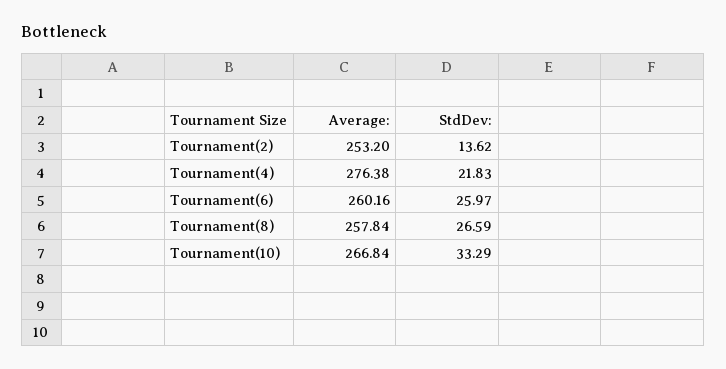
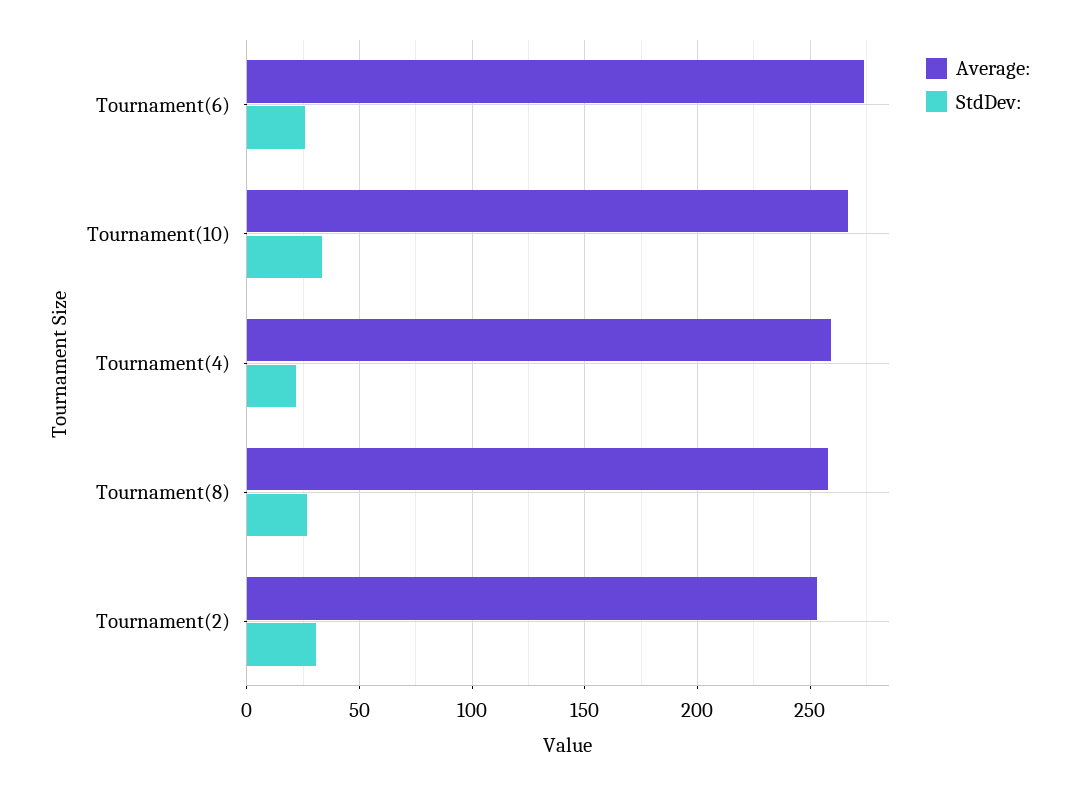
  {
    "Average:": {
      "Tournament(2)": 253.2,
-     "Tournament(4)": 276.38,
+     "Tournament(4)": 260,
-     "Tournament(6)": 260.16,
+     "Tournament(6)": 275,
      "Tournament(8)": 257.84,
      "Tournament(10)": 266.84
    },
    "StdDev:": {
-     "Tournament(2)": 13.62,
+     "Tournament(2)": 30,
      "Tournament(4)": 21.83,
      "Tournament(6)": 25.97,
      "Tournament(8)": 26.59,
      "Tournament(10)": 33.29
    }
  }

